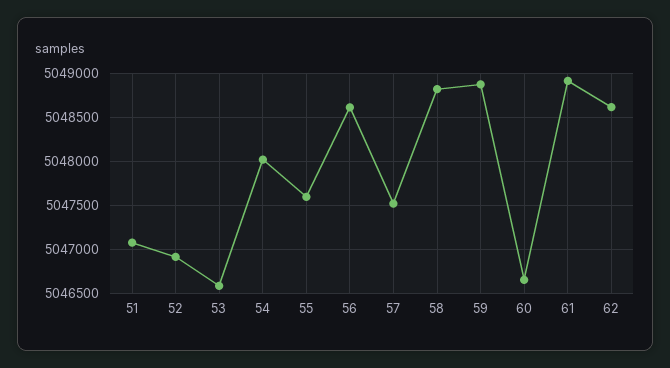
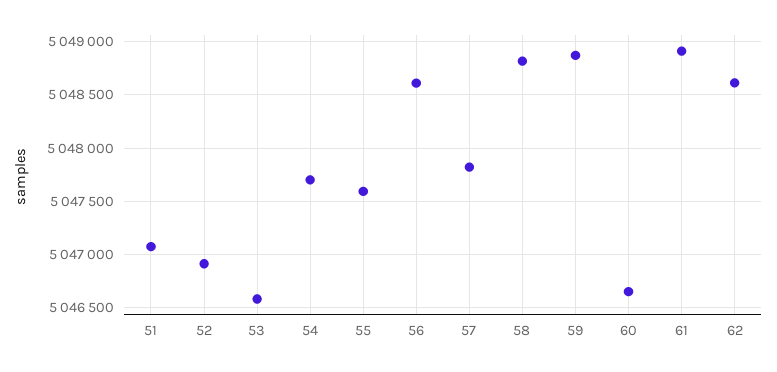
  {
    "51": 5047100,
    "52": 5046900,
    "53": 5046600,
-   "54": 5048000,
+   "54": 5047700,
    "55": 5047600,
    "56": 5048600,
-   "57": 5047500,
+   "57": 5047800,
    "58": 5048800,
    "59": 5048900,
    "60": 5046700,
    "61": 5048900,
    "62": 5048600
  }

